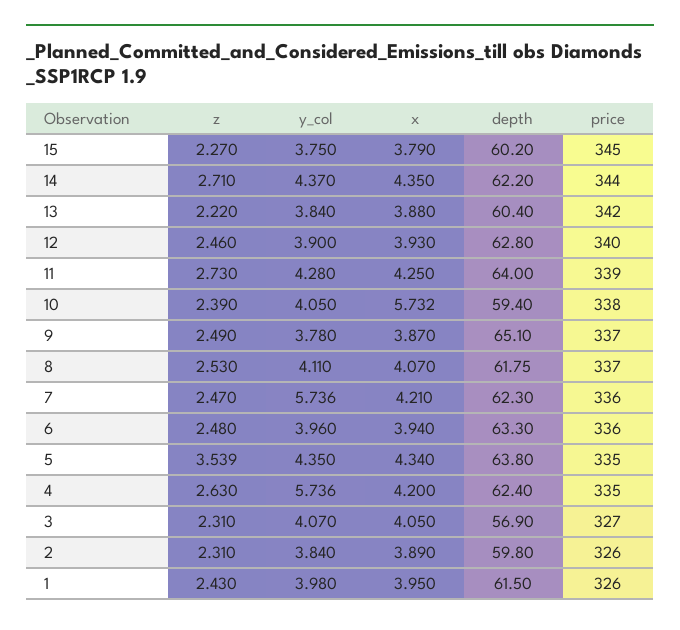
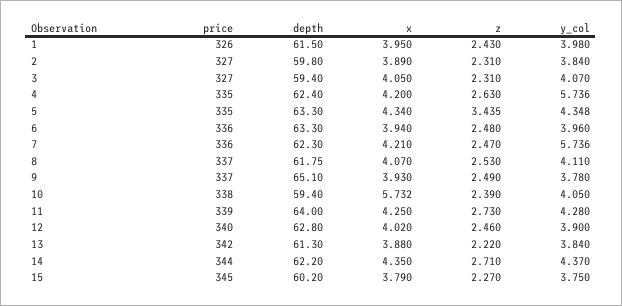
  {
    "z": {
      "15": 2.27,
      "14": 2.71,
      "13": 2.22,
      "12": 2.46,
      "11": 2.73,
      "10": 2.39,
      "9": 2.49,
      "8": 2.53,
      "7": 2.47,
      "6": 2.48,
-     "5": 3.539,
+     "5": 3.435,
      "4": 2.63,
      "3": 2.31,
      "2": 2.31,
      "1": 2.43
    },
    "y_col": {
      "15": 3.75,
      "14": 4.37,
      "13": 3.84,
      "12": 3.9,
      "11": 4.28,
      "10": 4.05,
      "9": 3.78,
      "8": 4.11,
      "7": 5.736,
      "6": 3.96,
-     "5": 4.35,
+     "5": 4.348,
      "4": 5.736,
      "3": 4.07,
      "2": 3.84,
      "1": 3.98
    },
    "x": {
      "15": 3.79,
      "14": 4.35,
      "13": 3.88,
-     "12": 3.93,
+     "12": 4.02,
      "11": 4.25,
      "10": 5.732,
-     "9": 3.87,
+     "9": 3.93,
      "8": 4.07,
      "7": 4.21,
      "6": 3.94,
      "5": 4.34,
      "4": 4.2,
      "3": 4.05,
      "2": 3.89,
      "1": 3.95
    },
    "depth": {
      "15": 60.2,
      "14": 62.2,
-     "13": 60.4,
+     "13": 61.3,
      "12": 62.8,
      "11": 64,
      "10": 59.4,
      "9": 65.1,
      "8": 61.75,
      "7": 62.3,
      "6": 63.3,
-     "5": 63.8,
+     "5": 63.3,
      "4": 62.4,
-     "3": 56.9,
+     "3": 59.4,
      "2": 59.8,
      "1": 61.5
    },
    "price": {
      "15": 345,
      "14": 344,
      "13": 342,
      "12": 340,
      "11": 339,
      "10": 338,
      "9": 337,
      "8": 337,
      "7": 336,
      "6": 336,
      "5": 335,
      "4": 335,
      "3": 327,
-     "2": 326,
+     "2": 327,
      "1": 326
    }
  }

